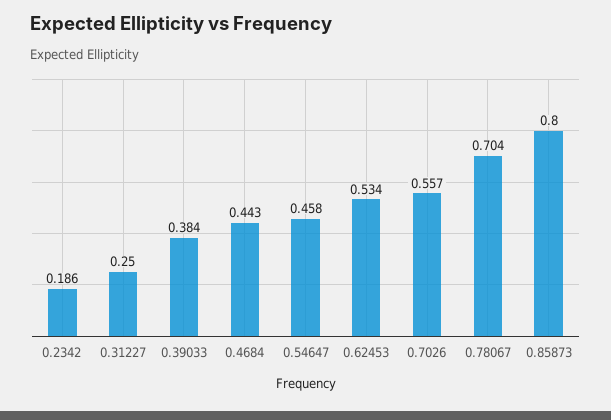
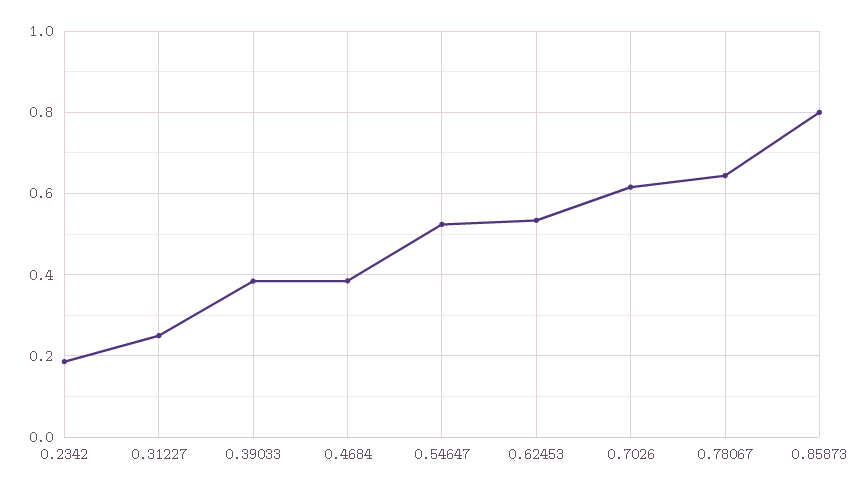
  {
    "0.2342": 0.186,
    "0.31227": 0.25,
    "0.39033": 0.384,
-   "0.4684": 0.443,
+   "0.4684": 0.38,
-   "0.54647": 0.458,
+   "0.54647": 0.52,
    "0.62453": 0.534,
-   "0.7026": 0.557,
+   "0.7026": 0.62,
-   "0.78067": 0.704,
+   "0.78067": 0.64,
    "0.85873": 0.8
  }

